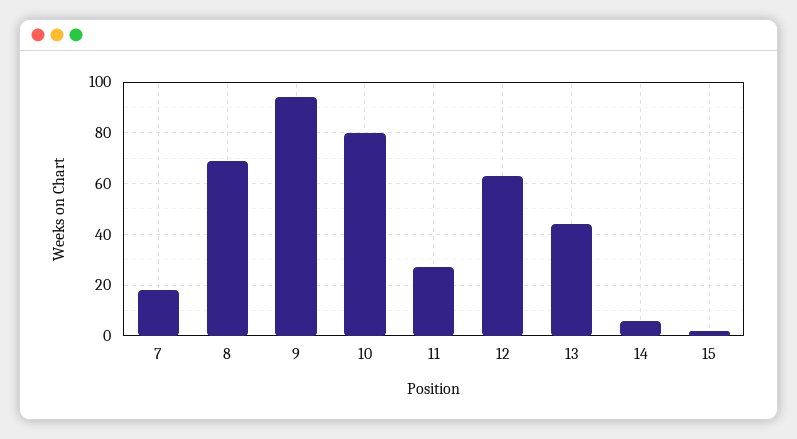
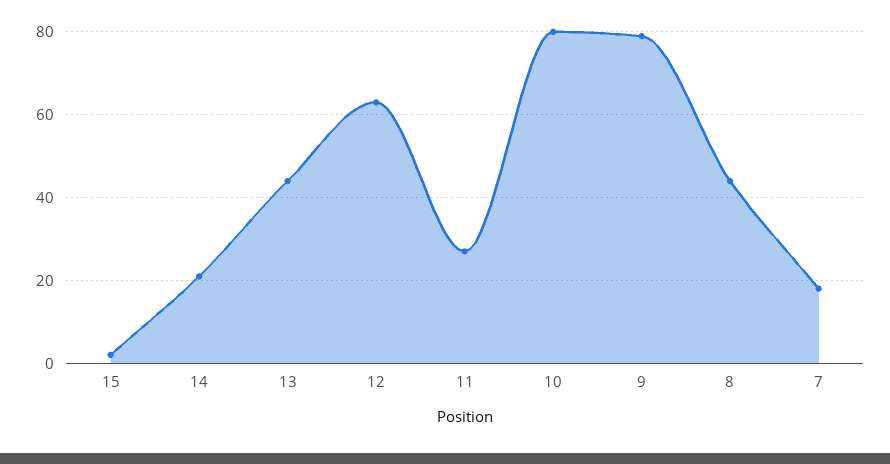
  {
    "7": 20,
-   "8": 70,
+   "8": 45,
-   "9": 95,
+   "9": 80,
    "10": 80,
    "11": 25,
    "12": 65,
    "13": 45,
-   "14": 5,
+   "14": 20,
    "15": 0
  }

